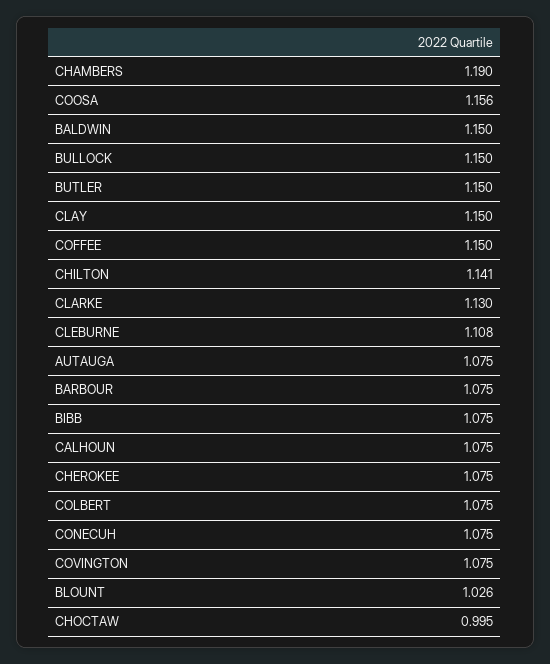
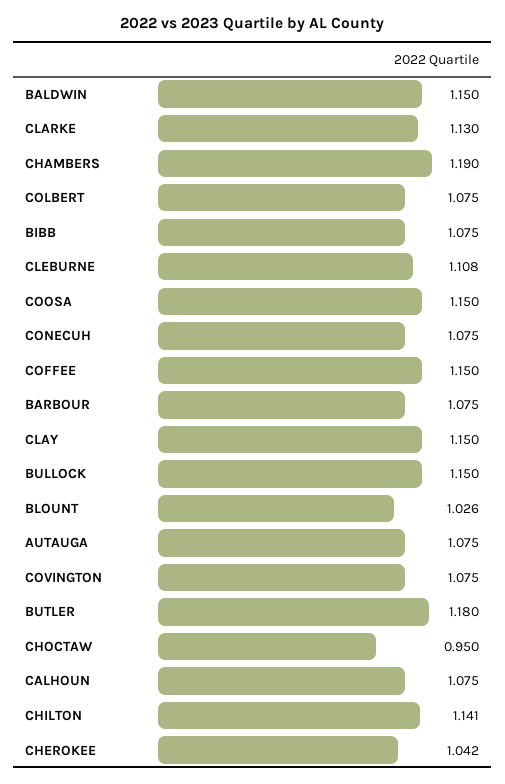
  {
    "CHAMBERS": 1.19,
-   "COOSA": 1.156,
+   "COOSA": 1.15,
    "BALDWIN": 1.15,
    "BULLOCK": 1.15,
-   "BUTLER": 1.15,
+   "BUTLER": 1.18,
    "CLAY": 1.15,
    "COFFEE": 1.15,
    "CHILTON": 1.141,
    "CLARKE": 1.13,
    "CLEBURNE": 1.108,
    "AUTAUGA": 1.075,
    "BARBOUR": 1.075,
    "BIBB": 1.075,
    "CALHOUN": 1.075,
-   "CHEROKEE": 1.075,
+   "CHEROKEE": 1.042,
    "COLBERT": 1.075,
    "CONECUH": 1.075,
    "COVINGTON": 1.075,
    "BLOUNT": 1.026,
-   "CHOCTAW": 0.995
+   "CHOCTAW": 0.95
  }

